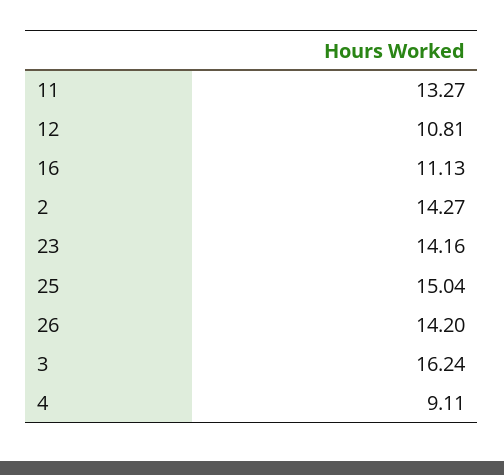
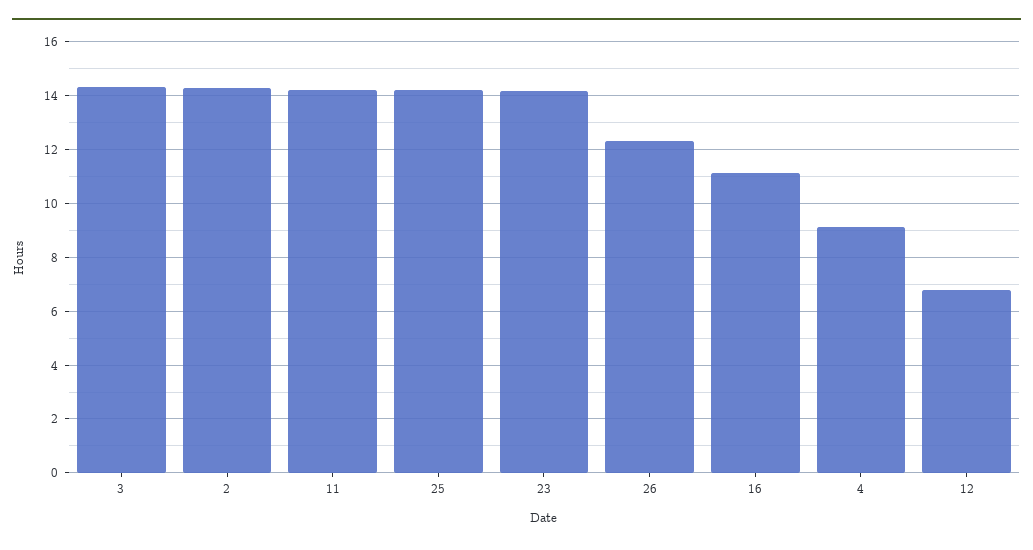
  {
-   "11": 13.27,
+   "11": 14.25,
-   "12": 10.81,
+   "12": 6.75,
    "16": 11.13,
    "2": 14.27,
    "23": 14.16,
-   "25": 15.04,
+   "25": 14.25,
-   "26": 14.2,
+   "26": 12.25,
-   "3": 16.24,
+   "3": 14.25,
    "4": 9.11
  }

